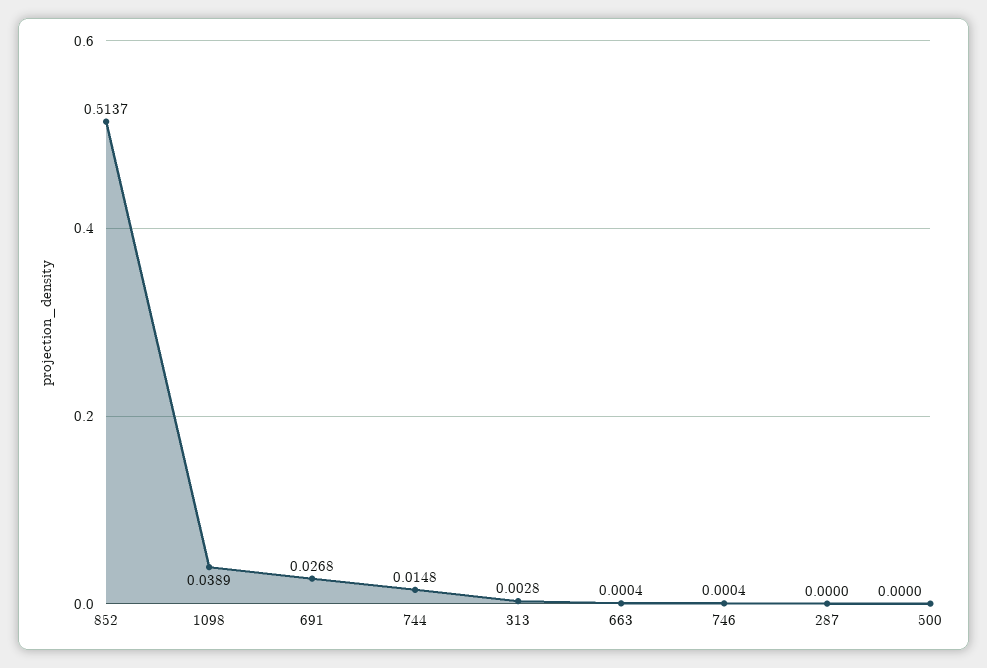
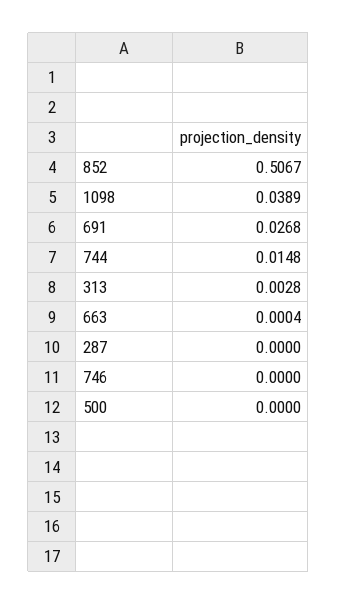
  {
-   "852": 0.5137,
+   "852": 0.5067,
    "1098": 0.0389,
    "691": 0.0268,
    "744": 0.0148,
    "313": 0.0028,
    "663": 0.0004,
-   "746": 0.0004,
+   "746": 0,
    "287": 0,
    "500": 0
  }

